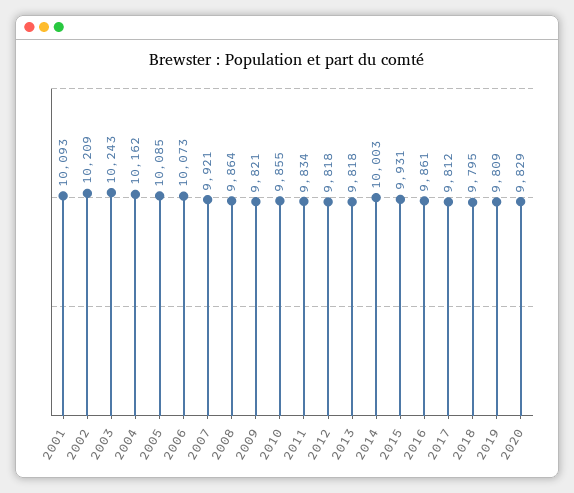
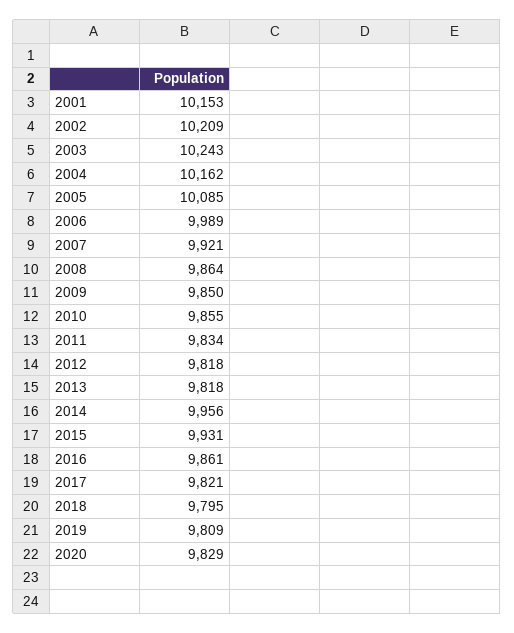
  {
-   "2001": 10093,
+   "2001": 10153,
    "2002": 10209,
    "2003": 10243,
    "2004": 10162,
    "2005": 10085,
-   "2006": 10073,
+   "2006": 9989,
    "2007": 9921,
    "2008": 9864,
-   "2009": 9821,
+   "2009": 9850,
    "2010": 9855,
    "2011": 9834,
    "2012": 9818,
    "2013": 9818,
-   "2014": 10003,
+   "2014": 9956,
    "2015": 9931,
    "2016": 9861,
-   "2017": 9812,
+   "2017": 9821,
    "2018": 9795,
    "2019": 9809,
    "2020": 9829
  }

